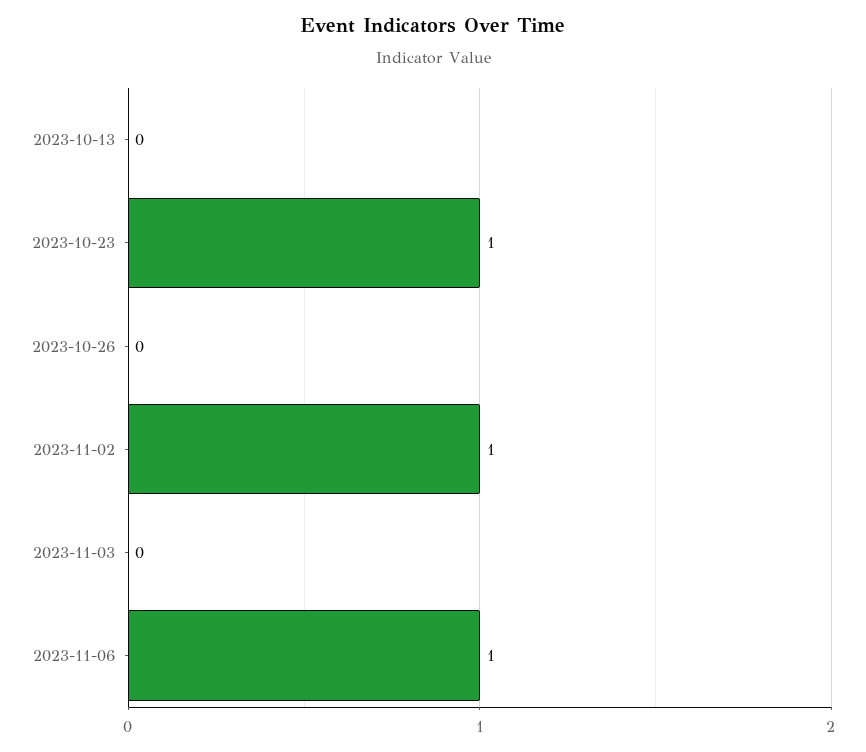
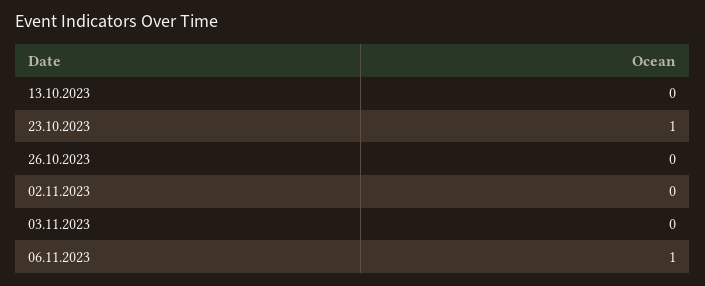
  {
    "2023-10-13": 0,
    "2023-10-23": 1,
    "2023-10-26": 0,
-   "2023-11-02": 1,
+   "2023-11-02": 0,
    "2023-11-03": 0,
    "2023-11-06": 1
  }

